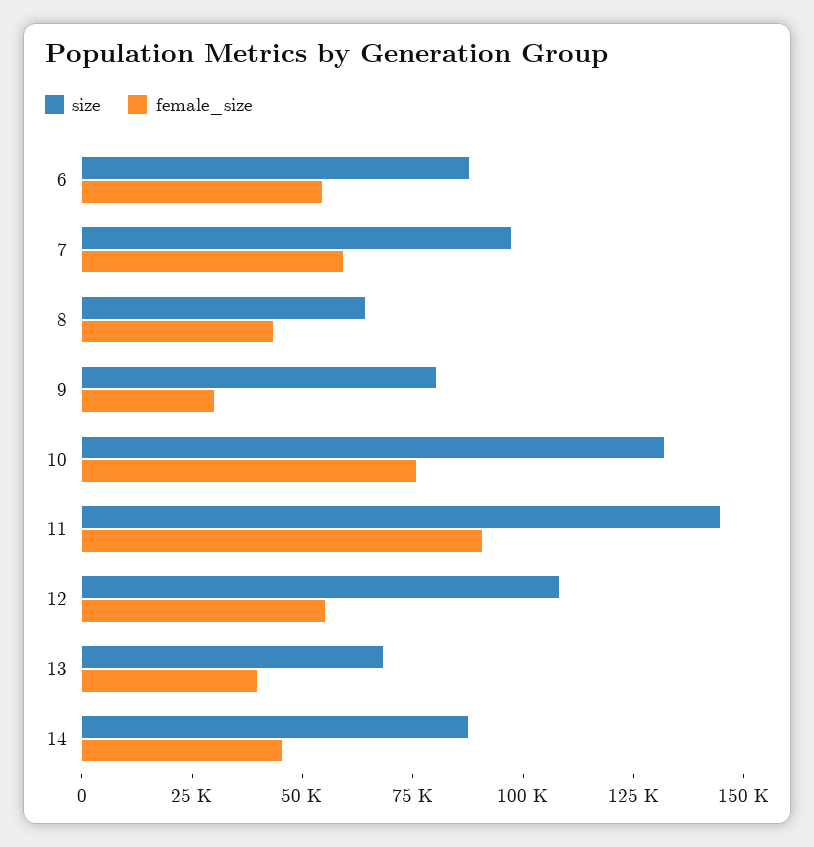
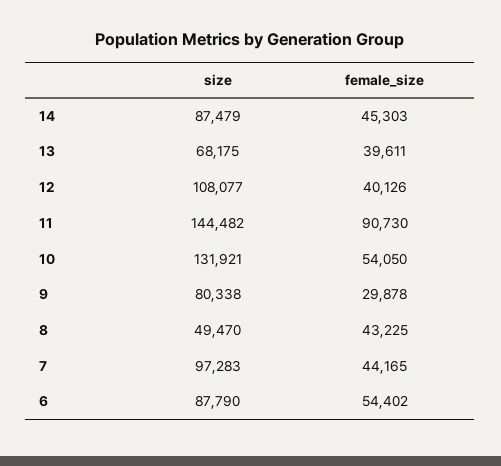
  {
    "size": {
      "6": 87790,
      "7": 97283,
-     "8": 65000,
+     "8": 49470,
      "9": 80338,
      "10": 131921,
      "11": 144482,
      "12": 108077,
      "13": 68175,
      "14": 87479
    },
    "female_size": {
      "6": 54402,
-     "7": 60000,
+     "7": 44165,
      "8": 43225,
      "9": 29878,
-     "10": 75000,
+     "10": 54050,
      "11": 90730,
-     "12": 55000,
+     "12": 40126,
      "13": 39611,
      "14": 45303
    }
  }

